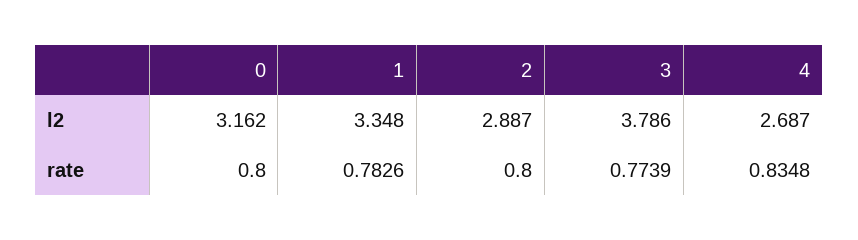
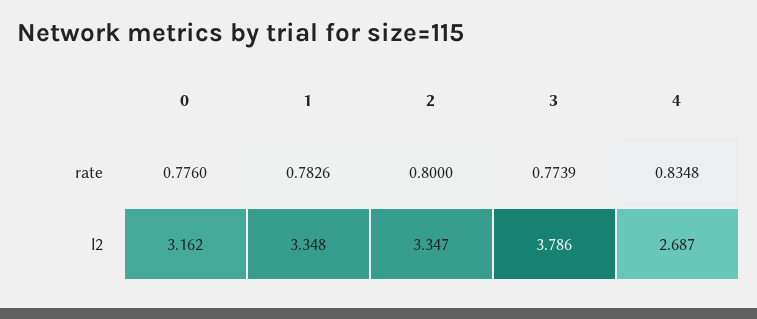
  {
    "0": {
      "l2": 3.162,
-     "rate": 0.8
+     "rate": 0.776
    },
    "1": {
      "l2": 3.348,
      "rate": 0.7826
    },
    "2": {
-     "l2": 2.887,
+     "l2": 3.347,
      "rate": 0.8
    },
    "3": {
      "l2": 3.786,
      "rate": 0.7739
    },
    "4": {
      "l2": 2.687,
      "rate": 0.8348
    }
  }

